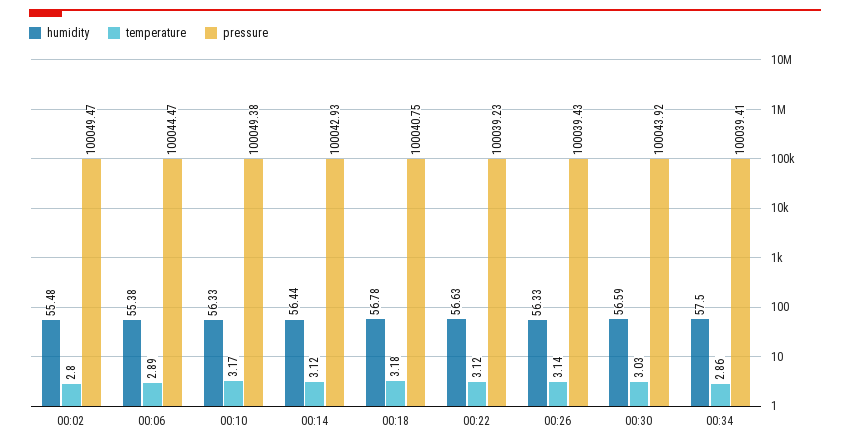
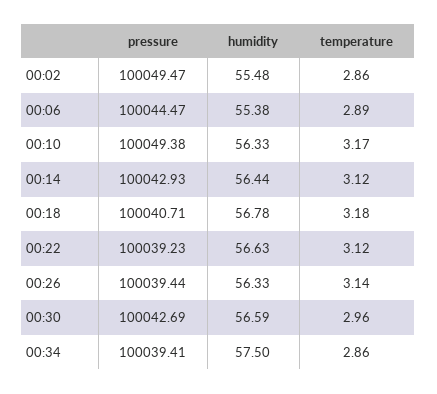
  {
    "humidity": {
      "00:02": 55.48,
      "00:06": 55.38,
      "00:10": 56.33,
      "00:14": 56.44,
      "00:18": 56.78,
      "00:22": 56.63,
      "00:26": 56.33,
      "00:30": 56.59,
      "00:34": 57.5
    },
    "temperature": {
-     "00:02": 2.8,
+     "00:02": 2.86,
      "00:06": 2.89,
      "00:10": 3.17,
      "00:14": 3.12,
      "00:18": 3.18,
      "00:22": 3.12,
      "00:26": 3.14,
-     "00:30": 3.03,
+     "00:30": 2.96,
      "00:34": 2.86
    },
    "pressure": {
      "00:02": 100049.47,
      "00:06": 100044.47,
      "00:10": 100049.38,
      "00:14": 100042.93,
-     "00:18": 100040.75,
+     "00:18": 100040.71,
      "00:22": 100039.23,
-     "00:26": 100039.43,
+     "00:26": 100039.44,
-     "00:30": 100043.92,
+     "00:30": 100042.69,
      "00:34": 100039.41
    }
  }

